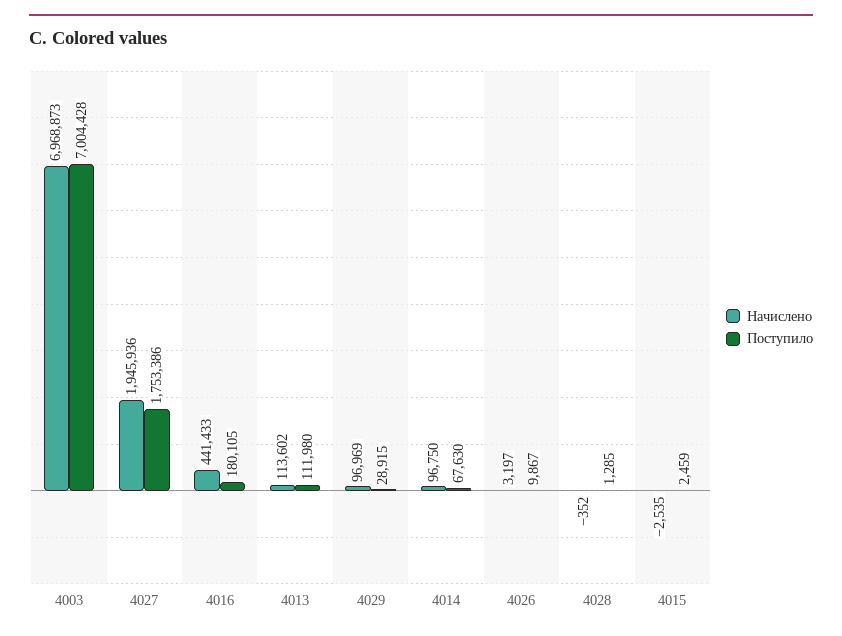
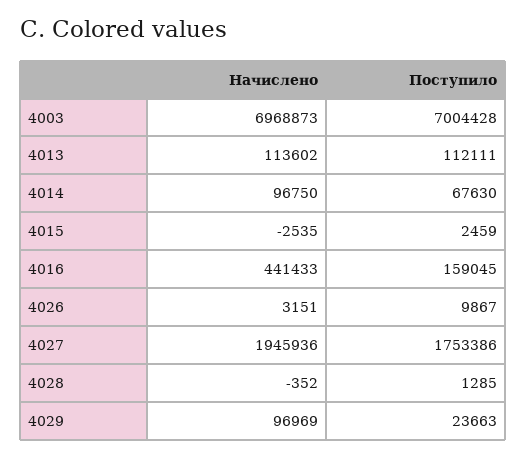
  {
    "Начислено": {
      "4003": 6968873,
      "4027": 1945936,
      "4016": 441433,
      "4013": 113602,
      "4029": 96969,
      "4014": 96750,
-     "4026": 3197,
+     "4026": 3151,
      "4028": -352,
      "4015": -2535
    },
    "Поступило": {
      "4003": 7004428,
      "4027": 1753386,
-     "4016": 180105,
+     "4016": 159045,
-     "4013": 111980,
+     "4013": 112111,
-     "4029": 28915,
+     "4029": 23663,
      "4014": 67630,
      "4026": 9867,
      "4028": 1285,
      "4015": 2459
    }
  }

